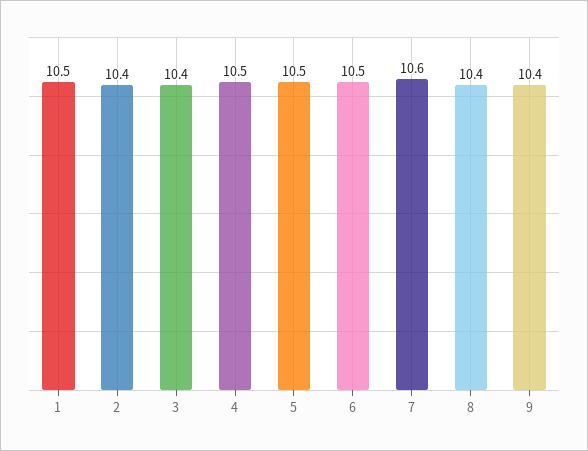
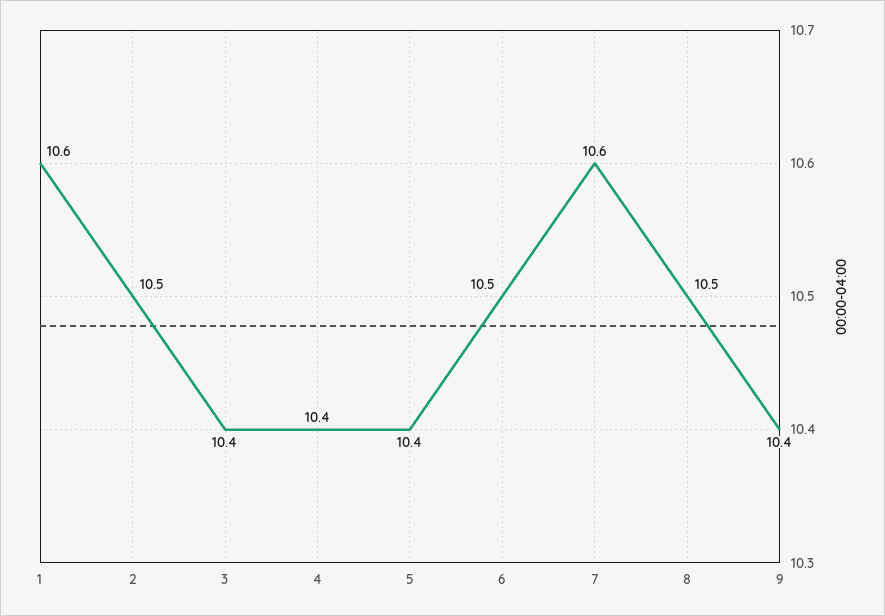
  {
-   "1": 10.5,
+   "1": 10.6,
-   "2": 10.4,
+   "2": 10.5,
    "3": 10.4,
-   "4": 10.5,
+   "4": 10.4,
-   "5": 10.5,
+   "5": 10.4,
    "6": 10.5,
    "7": 10.6,
-   "8": 10.4,
+   "8": 10.5,
    "9": 10.4
  }

